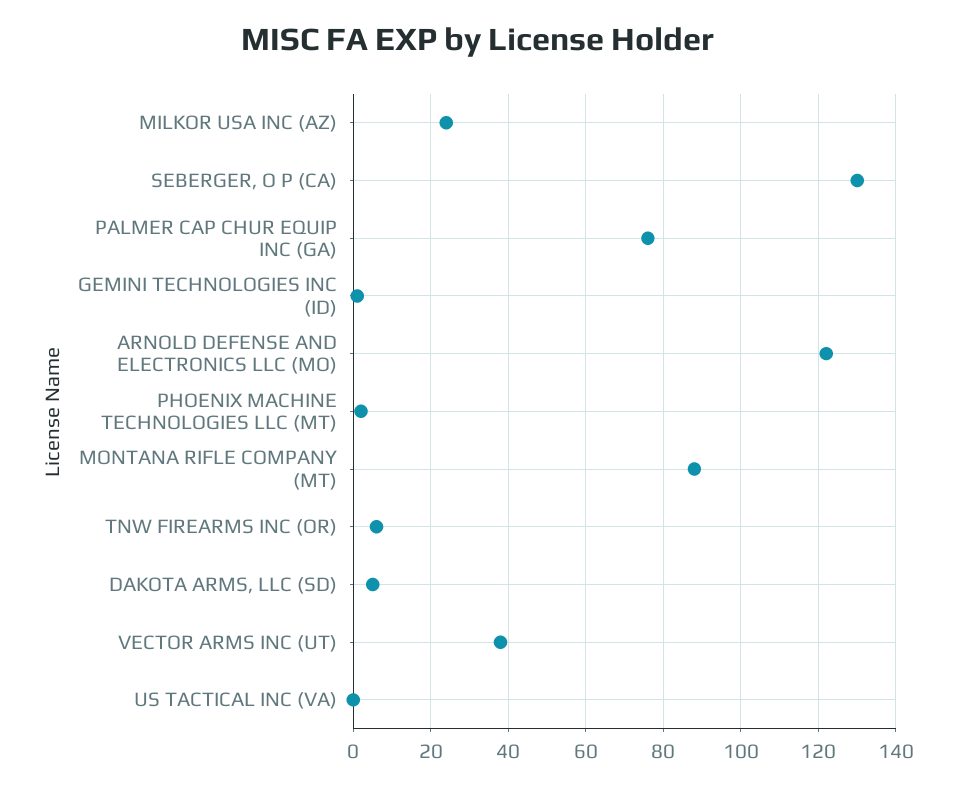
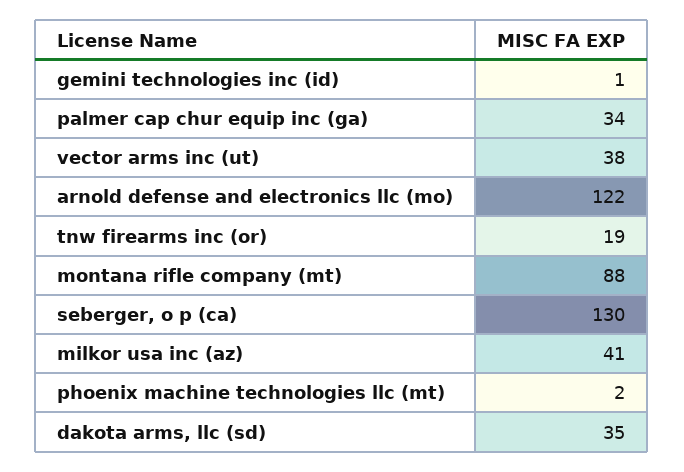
  {
-   "MILKOR USA INC (AZ)": 25,
+   "MILKOR USA INC (AZ)": 41,
    "SEBERGER, O P (CA)": 130,
-   "PALMER CAP CHUR EQUIP INC (GA)": 75,
+   "PALMER CAP CHUR EQUIP INC (GA)": 34,
    "GEMINI TECHNOLOGIES INC (ID)": 1,
    "ARNOLD DEFENSE AND ELECTRONICS LLC (MO)": 122,
    "PHOENIX MACHINE TECHNOLOGIES LLC (MT)": 2,
    "MONTANA RIFLE COMPANY (MT)": 88,
-   "TNW FIREARMS INC (OR)": 5,
+   "TNW FIREARMS INC (OR)": 19,
-   "DAKOTA ARMS, LLC (SD)": 5,
+   "DAKOTA ARMS, LLC (SD)": 35,
-   "VECTOR ARMS INC (UT)": 38,
+   "VECTOR ARMS INC (UT)": 38
-   "US TACTICAL INC (VA)": 0
  }

